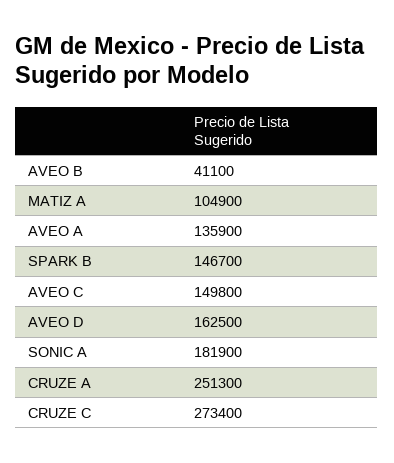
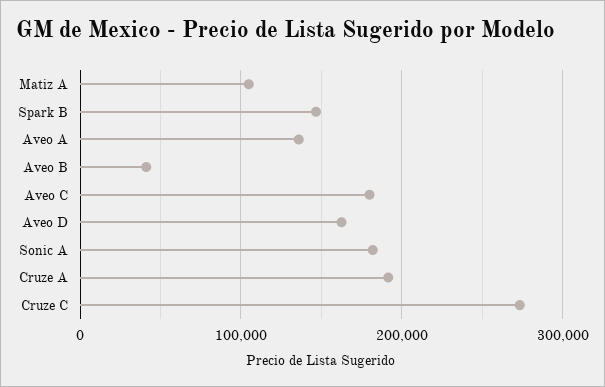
  {
    "AVEO B": 41100,
    "MATIZ A": 104900,
    "AVEO A": 135900,
    "SPARK B": 146700,
-   "AVEO C": 149800,
+   "AVEO C": 180000,
    "AVEO D": 162500,
    "SONIC A": 181900,
-   "CRUZE A": 251300,
+   "CRUZE A": 190000,
    "CRUZE C": 273400
  }

